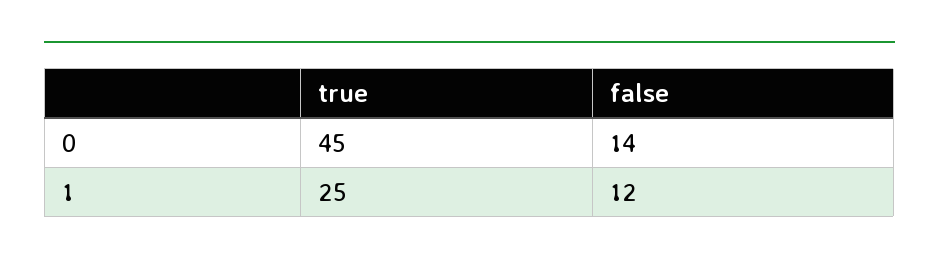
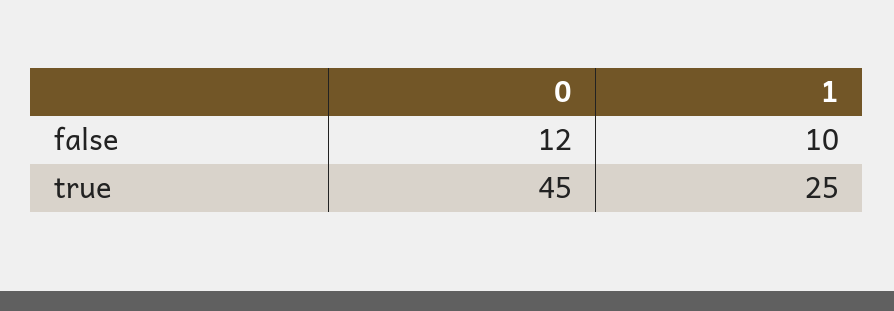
  {
    "true": {
      "0": 45,
      "1": 25
    },
    "false": {
-     "0": 14,
+     "0": 12,
-     "1": 12
+     "1": 10
    }
  }

